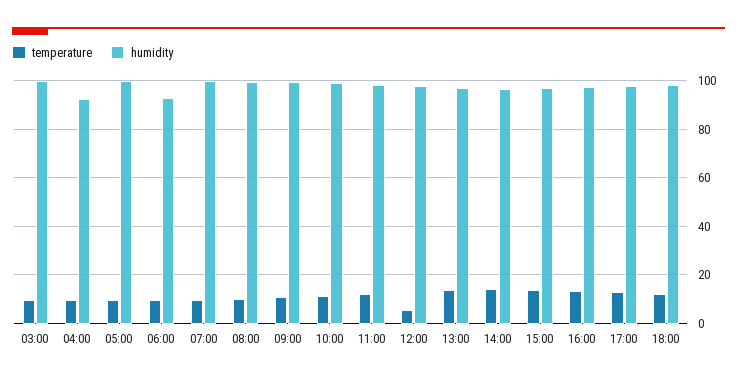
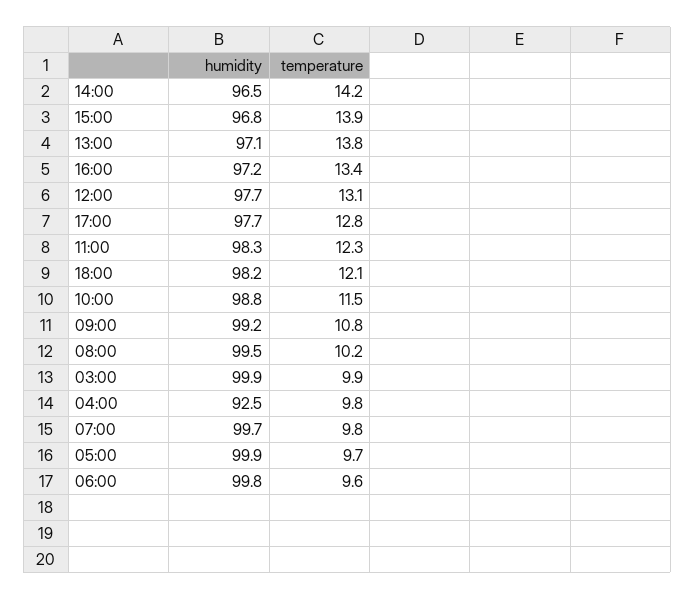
  {
    "temperature": {
      "03:00": 9.9,
      "04:00": 9.8,
      "05:00": 9.7,
      "06:00": 9.6,
      "07:00": 9.8,
      "08:00": 10.2,
      "09:00": 10.8,
      "10:00": 11.5,
      "11:00": 12.3,
-     "12:00": 5,
+     "12:00": 13.1,
      "13:00": 13.8,
      "14:00": 14.2,
      "15:00": 13.9,
      "16:00": 13.4,
      "17:00": 12.8,
      "18:00": 12.1
    },
    "humidity": {
      "03:00": 99.9,
      "04:00": 92.5,
      "05:00": 99.9,
-     "06:00": 92.5,
+     "06:00": 99.8,
      "07:00": 99.7,
      "08:00": 99.5,
      "09:00": 99.2,
      "10:00": 98.8,
      "11:00": 98.3,
      "12:00": 97.7,
      "13:00": 97.1,
      "14:00": 96.5,
      "15:00": 96.8,
      "16:00": 97.2,
      "17:00": 97.7,
      "18:00": 98.2
    }
  }

